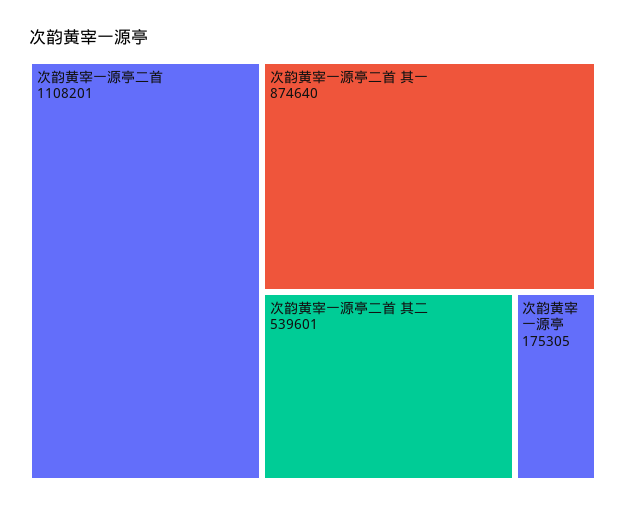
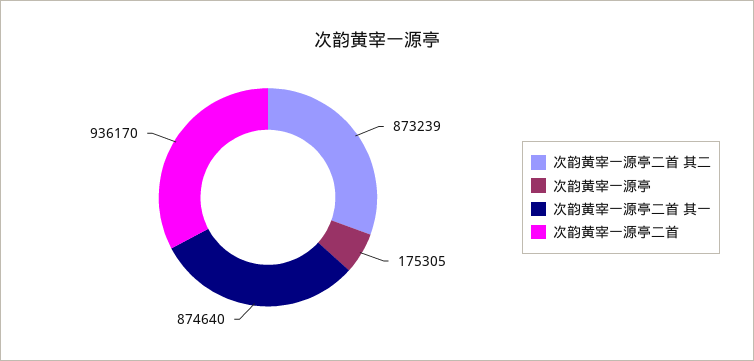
  {
-   "次韵黄宰一源亭二首": 1108201,
+   "次韵黄宰一源亭二首": 936170,
    "次韵黄宰一源亭二首 其一": 874640,
-   "次韵黄宰一源亭二首 其二": 539601,
+   "次韵黄宰一源亭二首 其二": 873239,
    "次韵黄宰一源亭": 175305
  }

